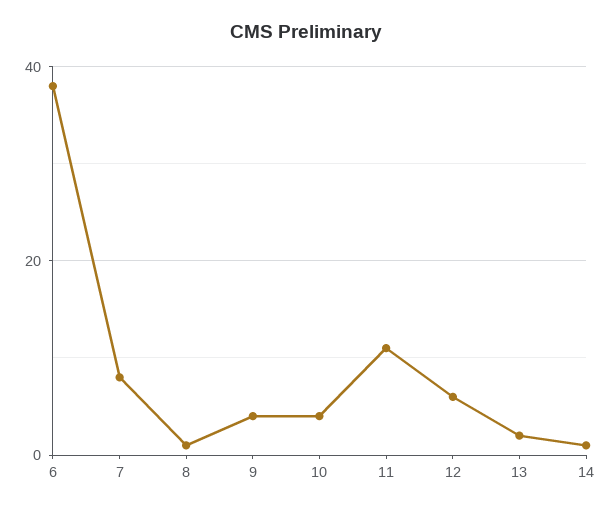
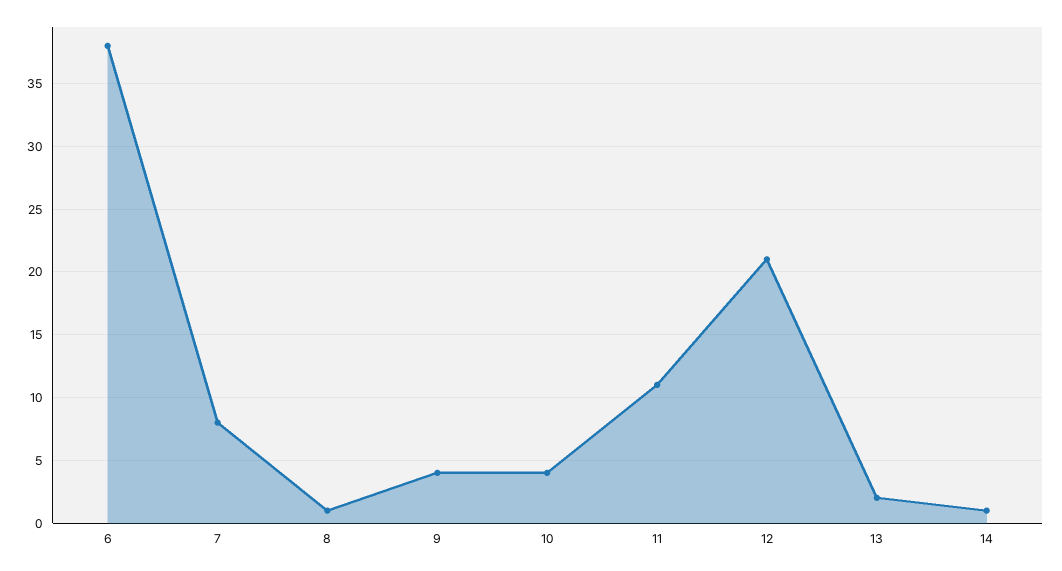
  {
    "6": 38,
    "7": 8,
    "8": 1,
    "9": 4,
    "10": 4,
    "11": 11,
-   "12": 5,
+   "12": 21,
    "13": 2,
    "14": 1
  }

